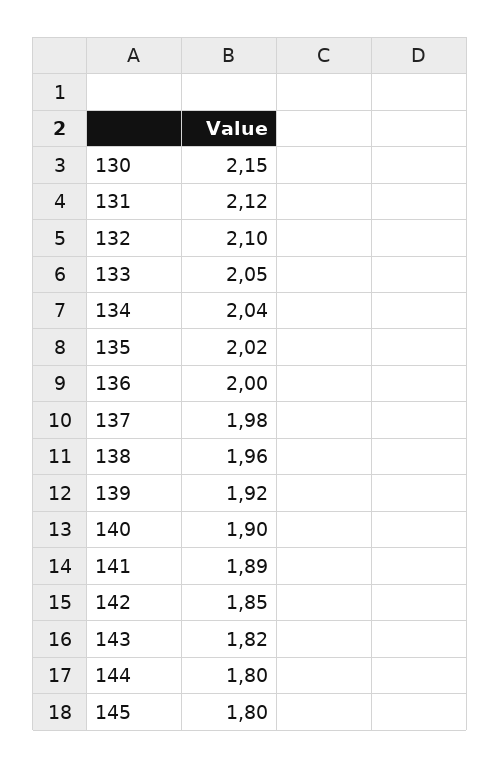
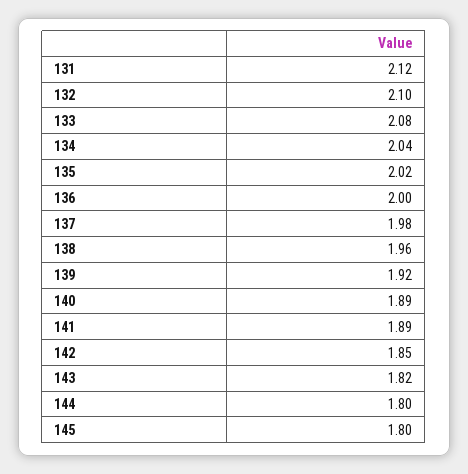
  {
-   "130": 2.15,
    "131": 2.12,
    "132": 2.1,
-   "133": 2.05,
+   "133": 2.08,
    "134": 2.04,
    "135": 2.02,
    "136": 2,
    "137": 1.98,
    "138": 1.96,
    "139": 1.92,
-   "140": 1.9,
+   "140": 1.89,
    "141": 1.89,
    "142": 1.85,
    "143": 1.82,
    "144": 1.8,
    "145": 1.8
  }

